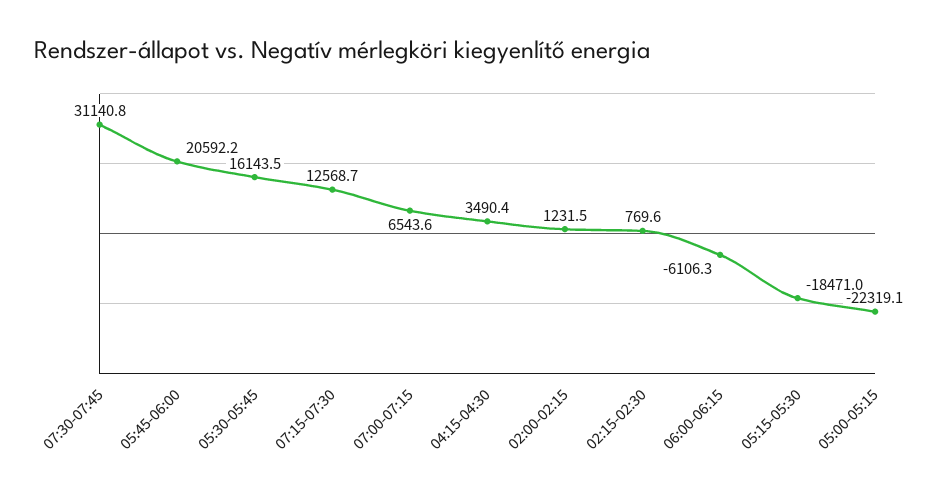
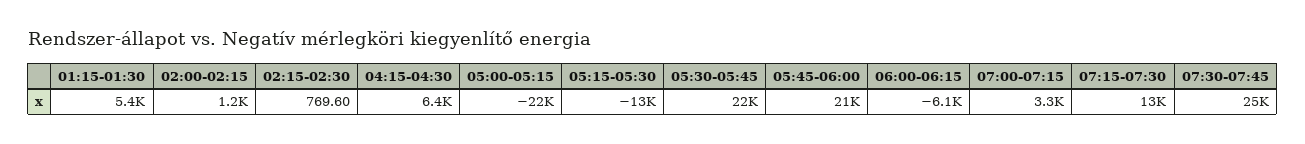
  {
-   "07:30-07:45": 31140.8,
+   "07:30-07:45": 25000,
    "05:45-06:00": 20592.2,
-   "05:30-05:45": 16143.5,
+   "05:30-05:45": 22000,
    "07:15-07:30": 12568.7,
-   "07:00-07:15": 6543.6,
+   "07:00-07:15": 3300,
-   "04:15-04:30": 3490.4,
+   "04:15-04:30": 6400,
    "02:00-02:15": 1231.5,
    "02:15-02:30": 769.6,
    "06:00-06:15": -6106.3,
-   "05:15-05:30": -18471,
+   "05:15-05:30": -13000,
-   "05:00-05:15": -22319.1
+   "05:00-05:15": -22319.1,
+   "01:15-01:30": 5400
  }

